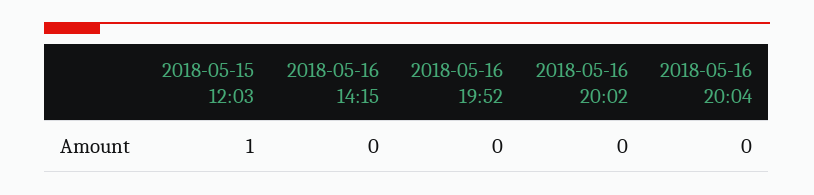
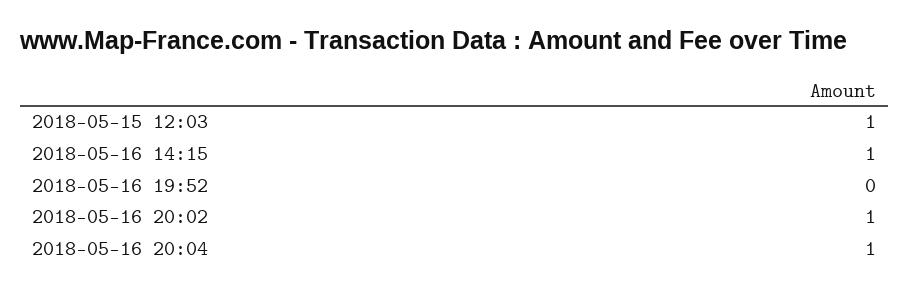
  {
    "2018-05-15 12:03": 1,
-   "2018-05-16 14:15": 0,
+   "2018-05-16 14:15": 1,
    "2018-05-16 19:52": 0,
-   "2018-05-16 20:02": 0,
+   "2018-05-16 20:02": 1,
-   "2018-05-16 20:04": 0
+   "2018-05-16 20:04": 1
  }

